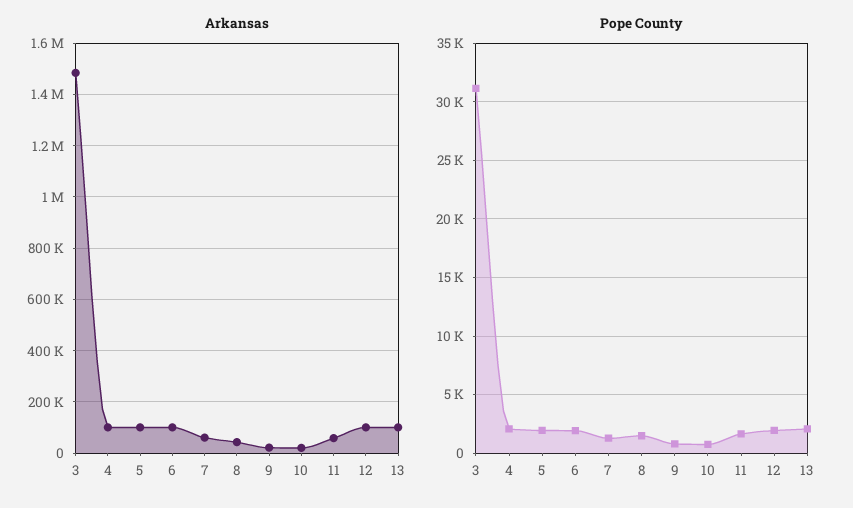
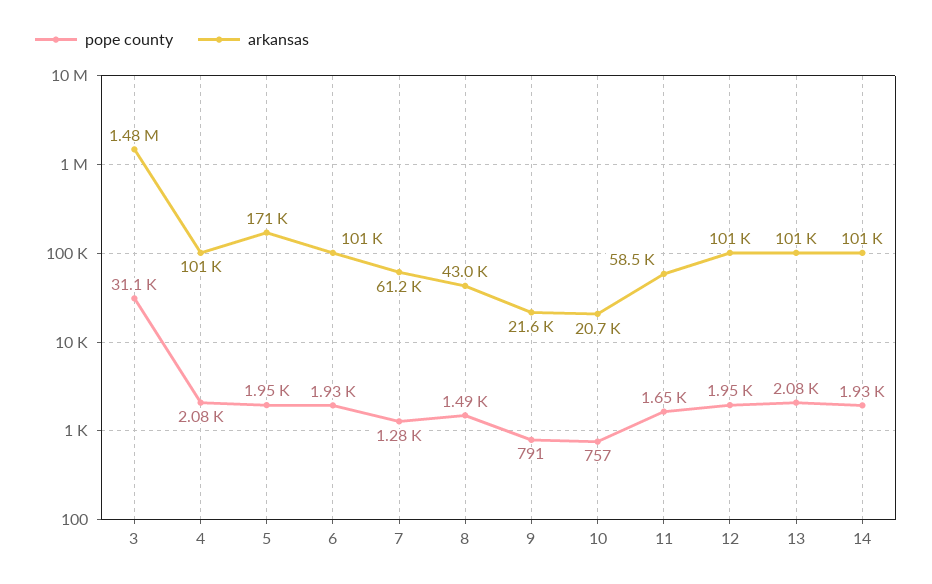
  {
    "Arkansas": {
      "3": 1480000,
      "4": 101000,
-     "5": 100000,
+     "5": 171000,
      "6": 101000,
      "7": 61200,
      "8": 43000,
      "9": 21600,
      "10": 20700,
      "11": 58500,
      "12": 101000,
-     "13": 101000
+     "13": 101000,
+     "14": 101000
    },
    "Pope County": {
      "3": 31100,
      "4": 2080,
      "5": 1950,
      "6": 1930,
      "7": 1280,
      "8": 1490,
      "9": 791,
      "10": 757,
      "11": 1650,
      "12": 1950,
-     "13": 2080
+     "13": 2080,
+     "14": 1930
    }
  }

